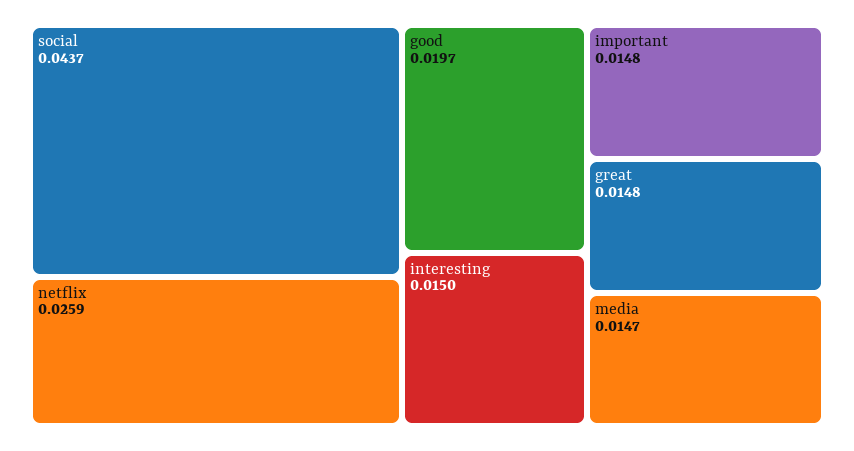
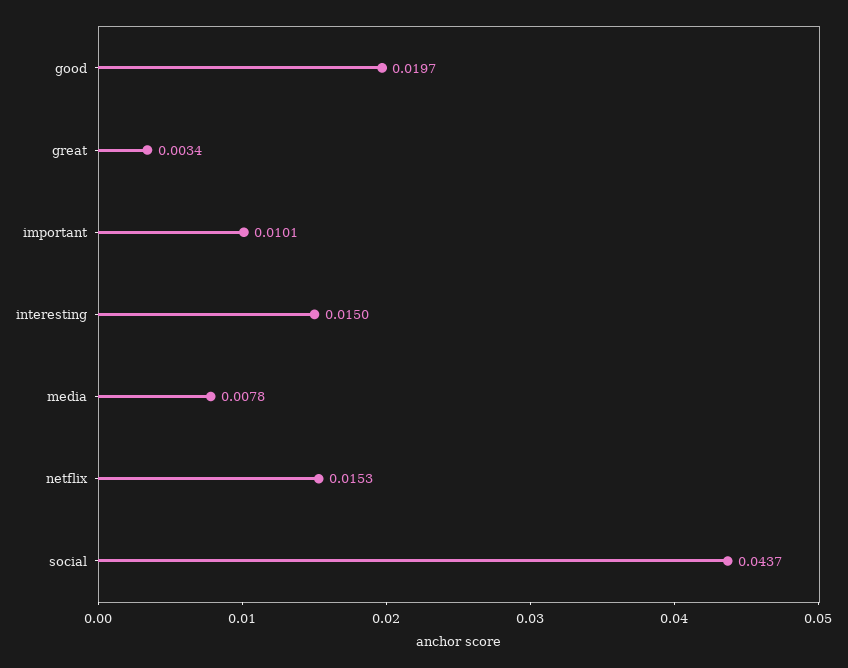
  {
    "social": 0.0437,
-   "netflix": 0.0259,
+   "netflix": 0.0153,
    "good": 0.0197,
    "interesting": 0.015,
-   "important": 0.0148,
+   "important": 0.0101,
-   "great": 0.0148,
+   "great": 0.0034,
-   "media": 0.0147
+   "media": 0.0078
  }

